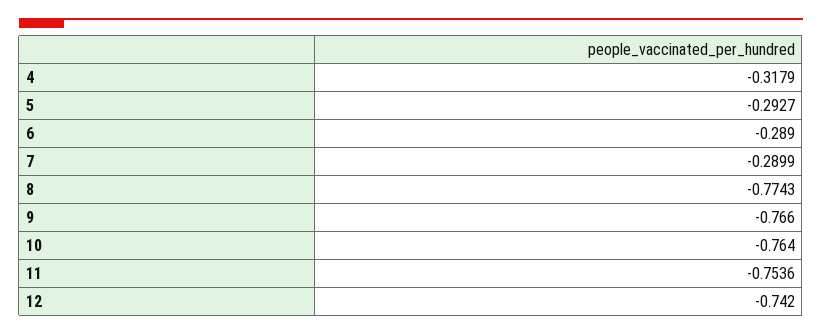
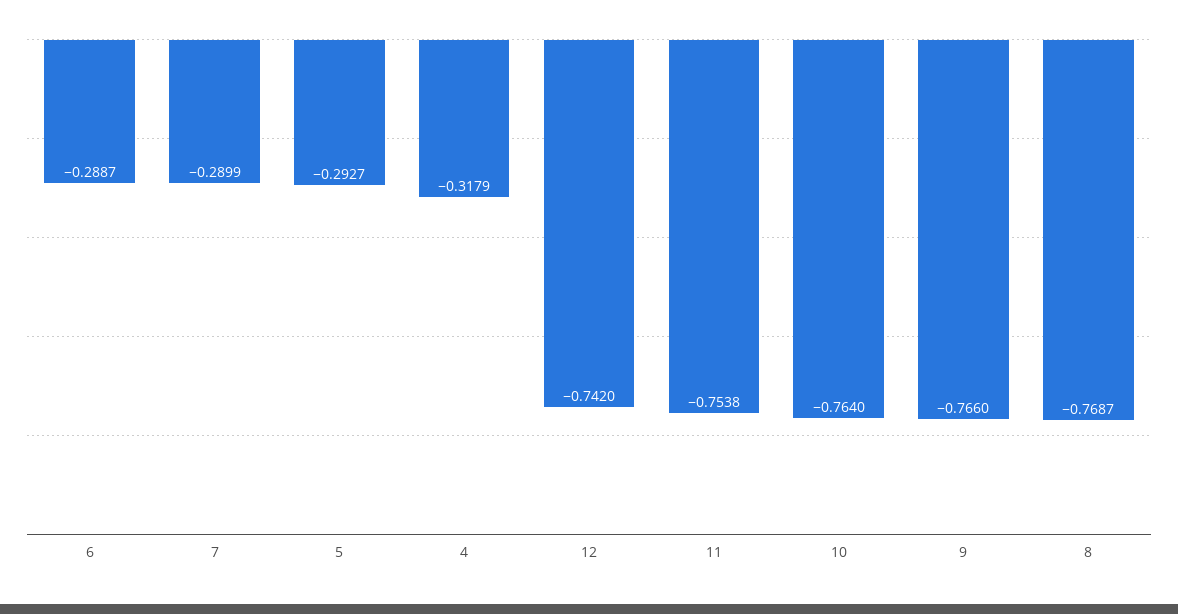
  {
    "4": -0.3179,
    "5": -0.2927,
-   "6": -0.289,
+   "6": -0.2887,
    "7": -0.2899,
-   "8": -0.7743,
+   "8": -0.7687,
    "9": -0.766,
    "10": -0.764,
-   "11": -0.7536,
+   "11": -0.7538,
    "12": -0.742
  }

